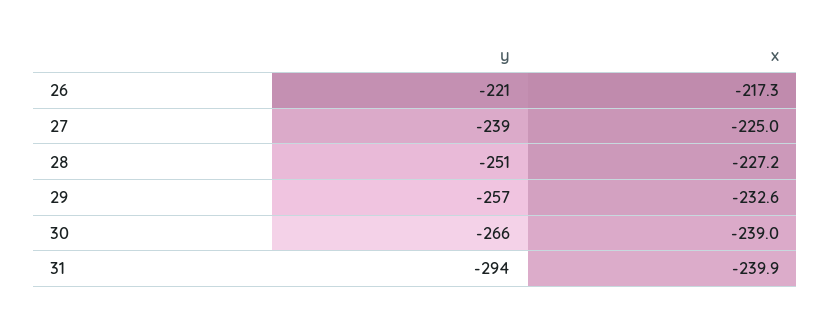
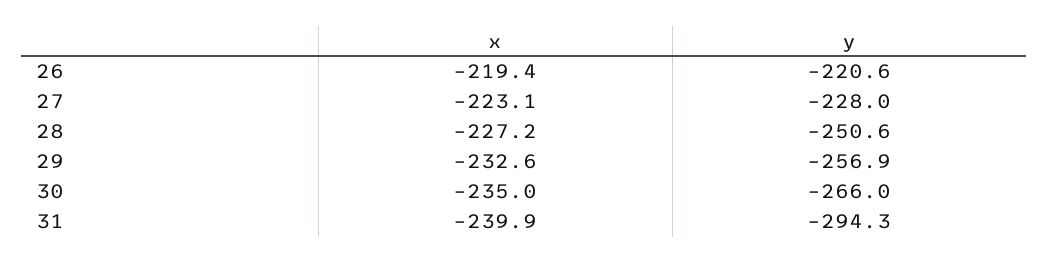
  {
    "y": {
      "26": -220.6,
-     "27": -239,
+     "27": -228,
      "28": -250.6,
      "29": -256.9,
      "30": -266,
      "31": -294.3
    },
    "x": {
-     "26": -217.3,
+     "26": -219.4,
-     "27": -225,
+     "27": -223.1,
      "28": -227.2,
      "29": -232.6,
-     "30": -239,
+     "30": -235,
      "31": -239.9
    }
  }

